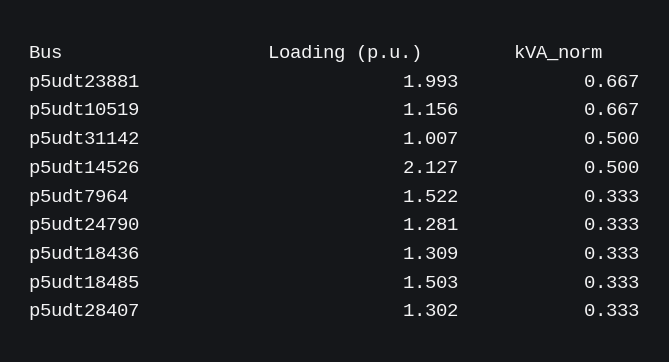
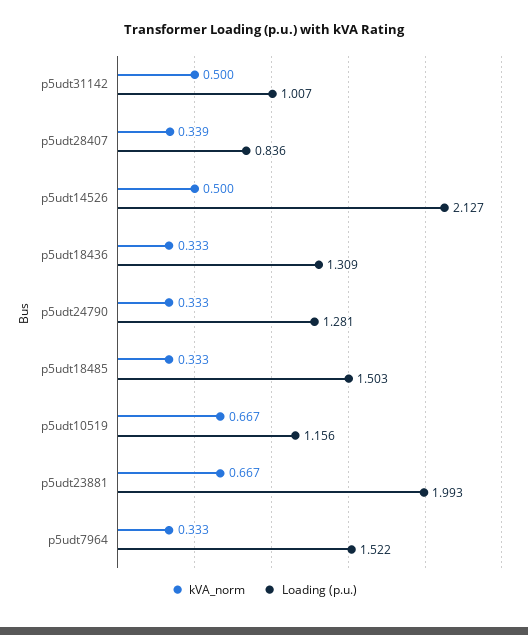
  {
    "Loading (p.u.)": {
      "p5udt23881": 1.993,
      "p5udt10519": 1.156,
      "p5udt31142": 1.007,
      "p5udt14526": 2.127,
      "p5udt7964": 1.522,
      "p5udt24790": 1.281,
      "p5udt18436": 1.309,
      "p5udt18485": 1.503,
-     "p5udt28407": 1.302
+     "p5udt28407": 0.836
    },
    "kVA_norm": {
      "p5udt23881": 0.667,
      "p5udt10519": 0.667,
      "p5udt31142": 0.5,
      "p5udt14526": 0.5,
      "p5udt7964": 0.333,
      "p5udt24790": 0.333,
      "p5udt18436": 0.333,
      "p5udt18485": 0.333,
-     "p5udt28407": 0.333
+     "p5udt28407": 0.339
    }
  }

